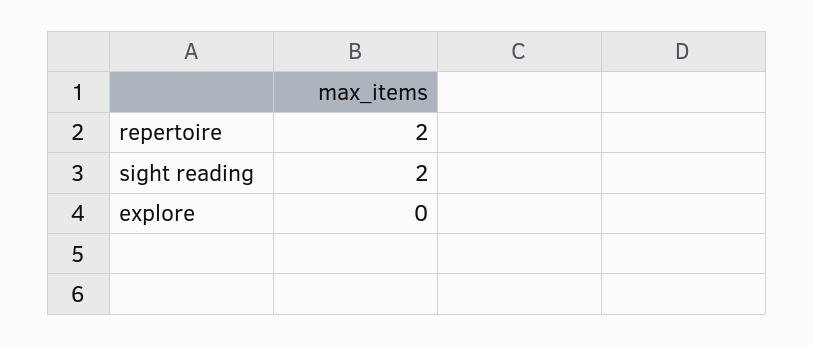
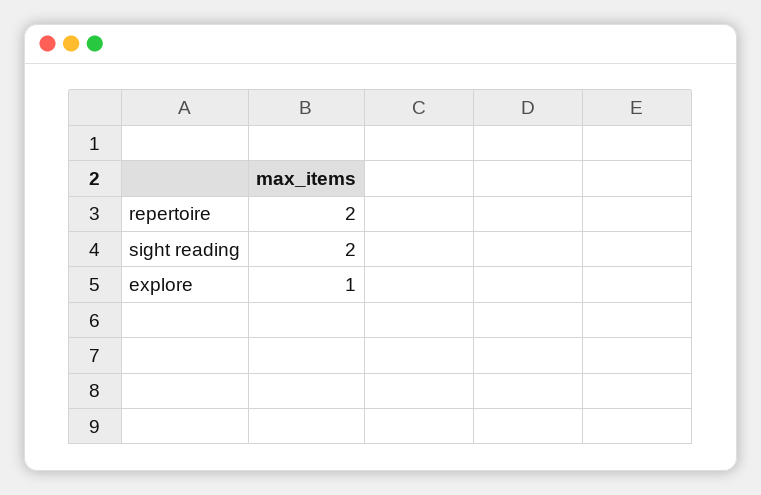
  {
    "repertoire": 2,
    "sight reading": 2,
-   "explore": 0
+   "explore": 1
  }

